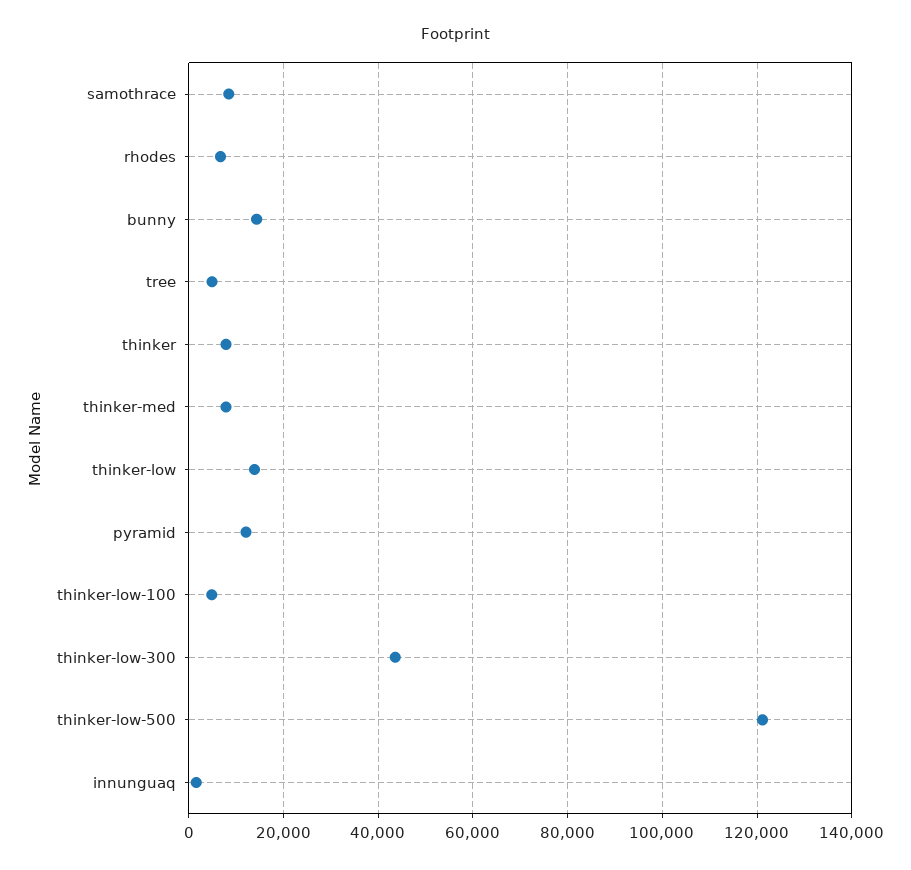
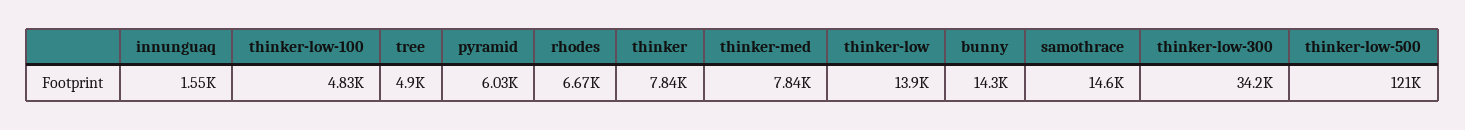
  {
-   "samothrace": 8000,
+   "samothrace": 14600,
    "rhodes": 6670,
    "bunny": 14300,
    "tree": 4900,
    "thinker": 7840,
    "thinker-med": 7840,
    "thinker-low": 13900,
-   "pyramid": 12000,
+   "pyramid": 6030,
    "thinker-low-100": 4830,
-   "thinker-low-300": 44000,
+   "thinker-low-300": 34200,
    "thinker-low-500": 121000,
    "innunguaq": 1550
  }

